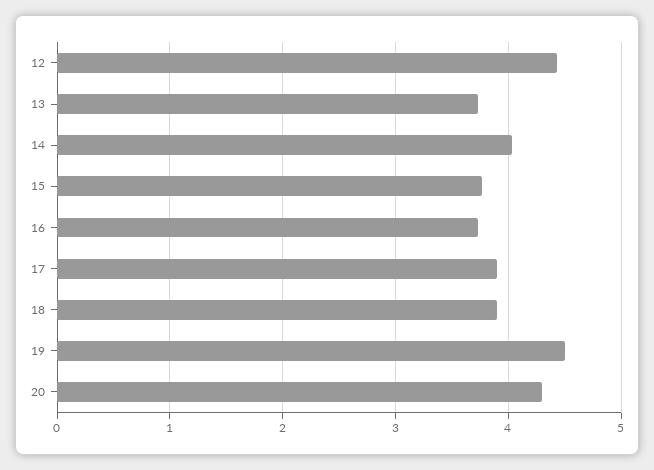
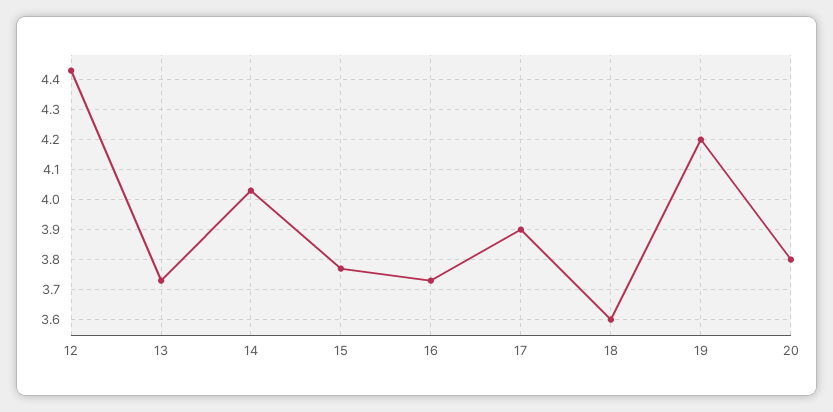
  {
    "12": 4.45,
    "13": 3.75,
    "14": 4.05,
    "15": 3.75,
    "16": 3.75,
    "17": 3.9,
-   "18": 3.9,
+   "18": 3.6,
-   "19": 4.5,
+   "19": 4.2,
-   "20": 4.3
+   "20": 3.8
  }

